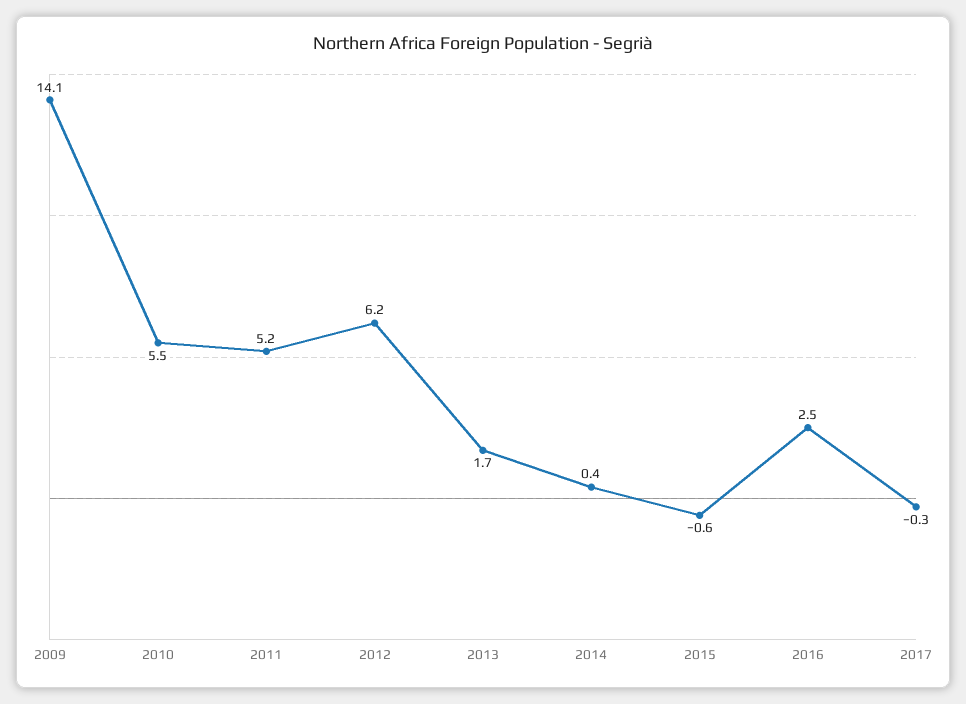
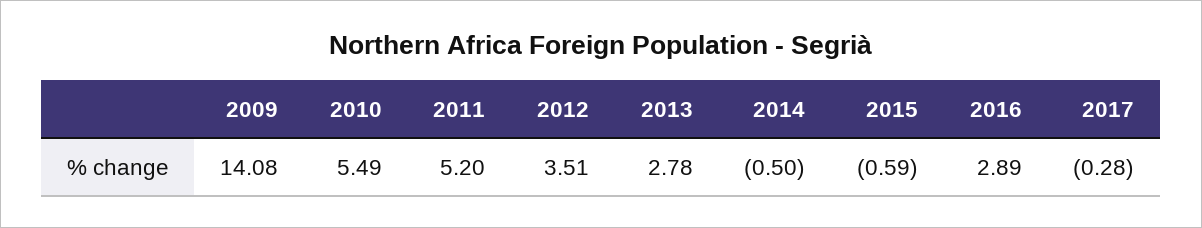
  {
    "2009": 14.08,
    "2010": 5.49,
    "2011": 5.2,
-   "2012": 6.2,
+   "2012": 3.51,
-   "2013": 1.7,
+   "2013": 2.78,
-   "2014": 0.4,
+   "2014": -0.5,
    "2015": -0.59,
-   "2016": 2.5,
+   "2016": 2.89,
    "2017": -0.28
  }

